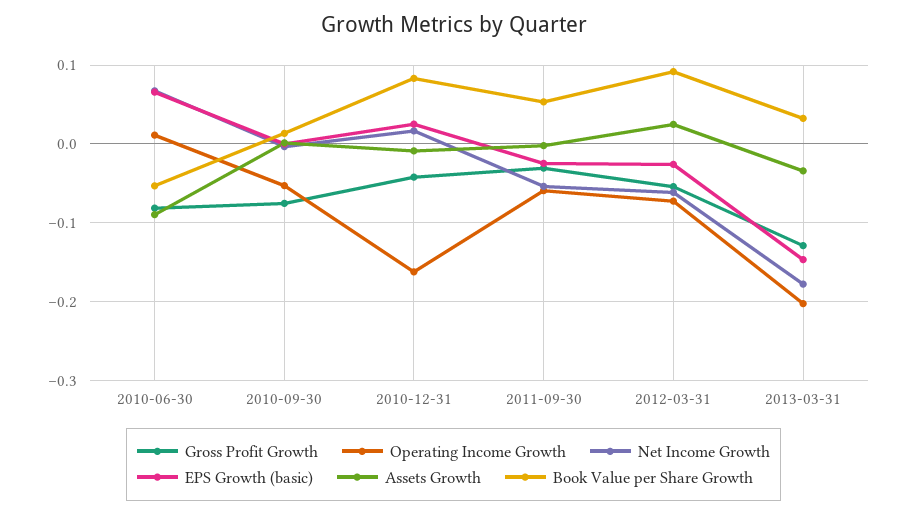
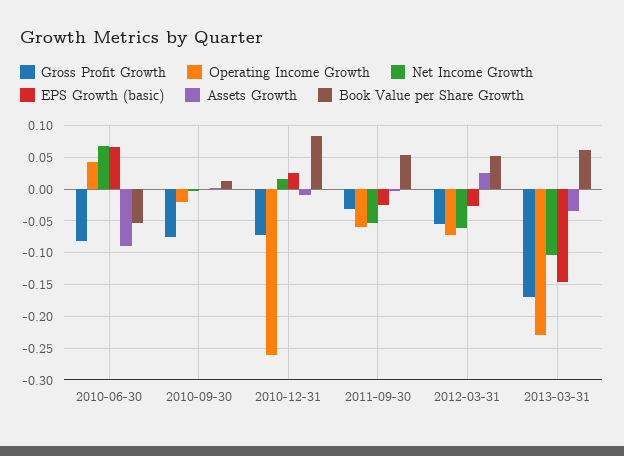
  {
    "Gross Profit Growth": {
      "2010-06-30": -0.08,
      "2010-09-30": -0.08,
-     "2010-12-31": -0.04,
+     "2010-12-31": -0.07,
      "2011-09-30": -0.03,
      "2012-03-31": -0.05,
-     "2013-03-31": -0.13
+     "2013-03-31": -0.17
    },
    "Operating Income Growth": {
-     "2010-06-30": 0.01,
+     "2010-06-30": 0.04,
-     "2010-09-30": -0.05,
+     "2010-09-30": -0.02,
-     "2010-12-31": -0.16,
+     "2010-12-31": -0.26,
      "2011-09-30": -0.06,
      "2012-03-31": -0.07,
-     "2013-03-31": -0.2
+     "2013-03-31": -0.23
    },
    "Net Income Growth": {
      "2010-06-30": 0.07,
      "2010-09-30": 0,
      "2010-12-31": 0.02,
      "2011-09-30": -0.05,
      "2012-03-31": -0.06,
-     "2013-03-31": -0.18
+     "2013-03-31": -0.1
    },
    "EPS Growth (basic)": {
      "2010-06-30": 0.07,
      "2010-09-30": 0,
      "2010-12-31": 0.03,
      "2011-09-30": -0.02,
      "2012-03-31": -0.03,
      "2013-03-31": -0.15
    },
    "Assets Growth": {
      "2010-06-30": -0.09,
      "2010-09-30": 0,
      "2010-12-31": -0.01,
      "2011-09-30": 0,
      "2012-03-31": 0.02,
      "2013-03-31": -0.03
    },
    "Book Value per Share Growth": {
      "2010-06-30": -0.05,
      "2010-09-30": 0.01,
      "2010-12-31": 0.08,
      "2011-09-30": 0.05,
-     "2012-03-31": 0.09,
+     "2012-03-31": 0.05,
-     "2013-03-31": 0.03
+     "2013-03-31": 0.06
    }
  }

